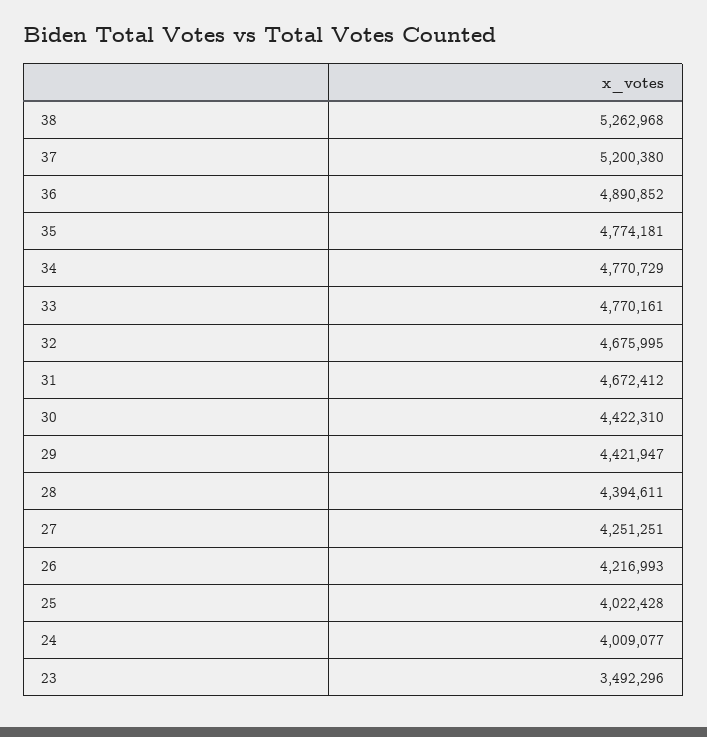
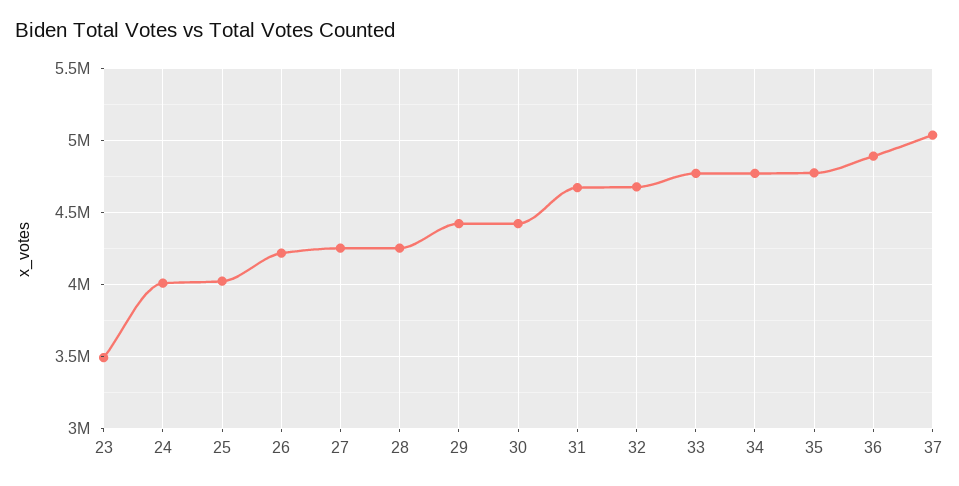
  {
-   "38": 5262968,
-   "37": 5200380,
+   "37": 5050000,
    "36": 4890852,
    "35": 4774181,
    "34": 4770729,
    "33": 4770161,
    "32": 4675995,
    "31": 4672412,
    "30": 4422310,
    "29": 4421947,
-   "28": 4394611,
+   "28": 4250000,
    "27": 4251251,
    "26": 4216993,
    "25": 4022428,
    "24": 4009077,
    "23": 3492296
  }

